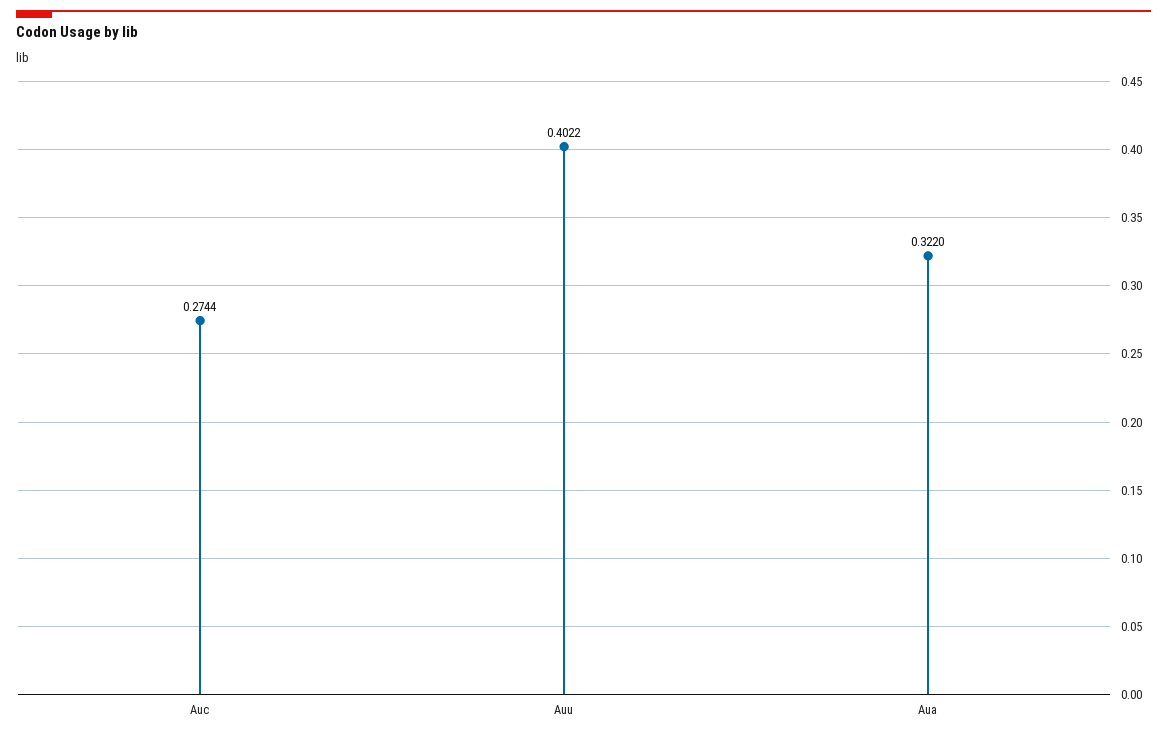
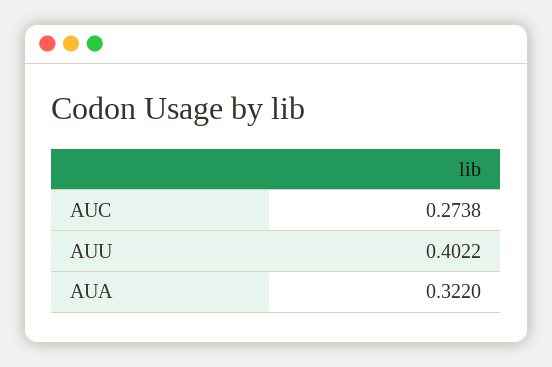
  {
-   "Auc": 0.2744,
+   "Auc": 0.2738,
    "Auu": 0.4022,
    "Aua": 0.322
  }

